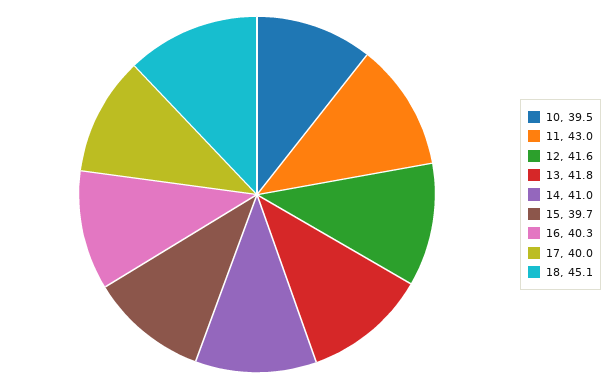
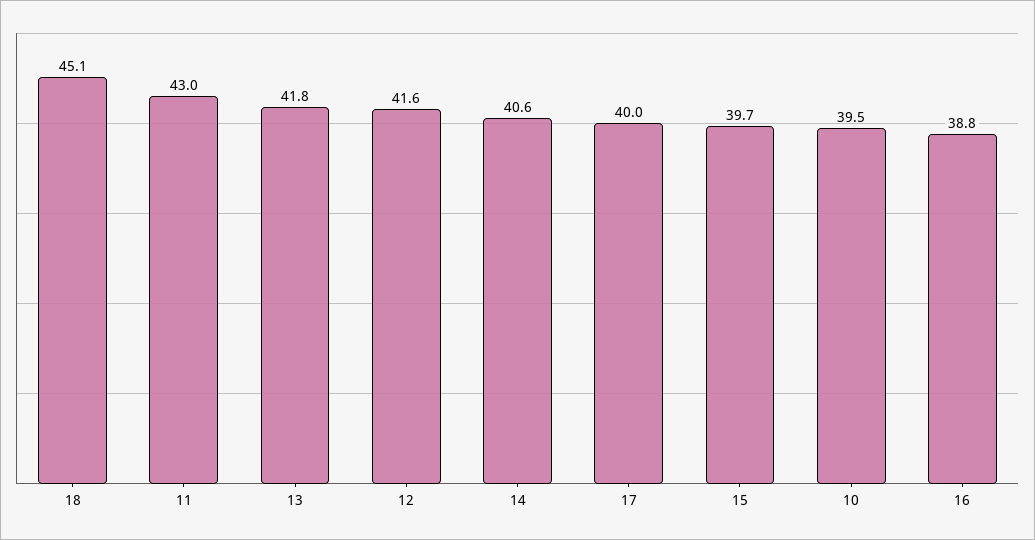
  {
    "10": 39.5,
    "11": 43,
    "12": 41.6,
    "13": 41.8,
-   "14": 41,
+   "14": 40.6,
    "15": 39.7,
-   "16": 40.3,
+   "16": 38.8,
    "17": 40,
    "18": 45.1
  }

